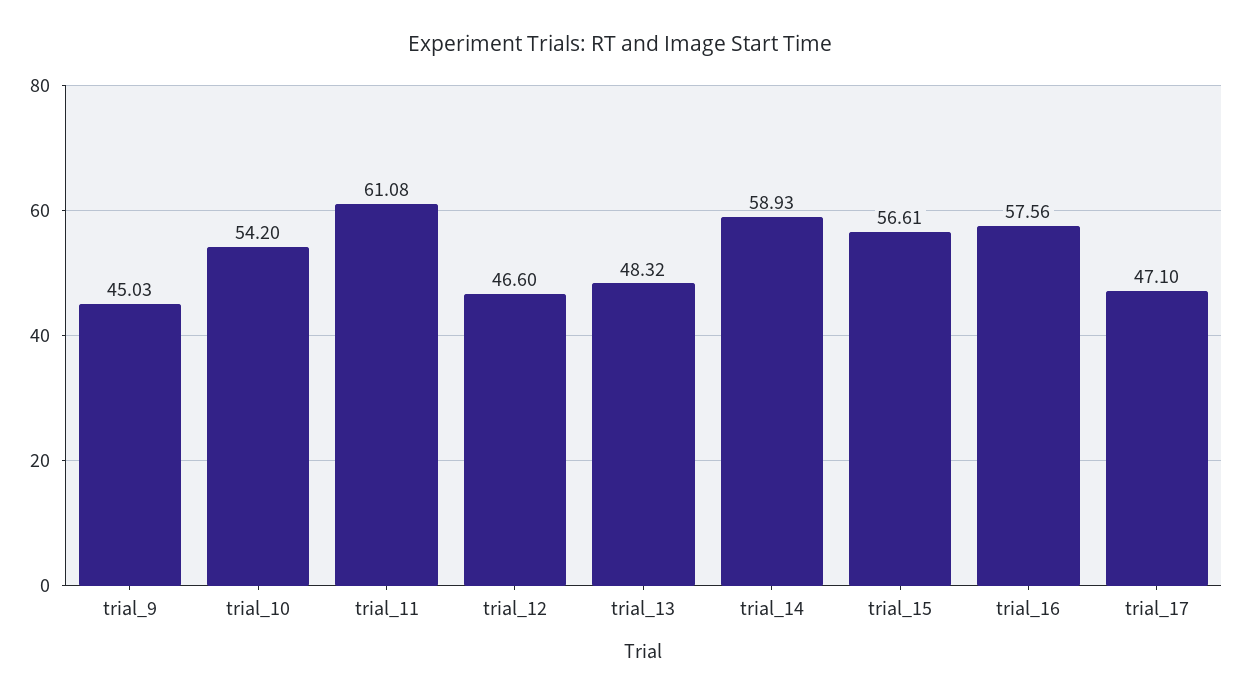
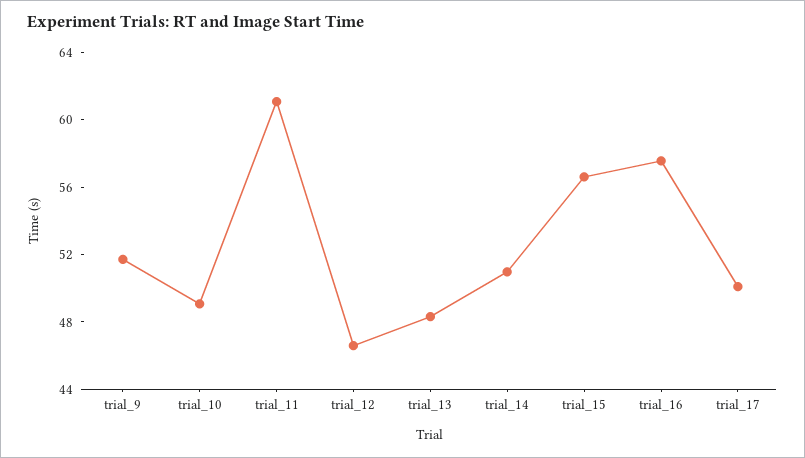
  {
-   "trial_9": 45.03,
+   "trial_9": 52,
-   "trial_10": 54.2,
+   "trial_10": 49,
    "trial_11": 61.08,
    "trial_12": 46.6,
    "trial_13": 48.32,
-   "trial_14": 58.93,
+   "trial_14": 51,
    "trial_15": 56.61,
    "trial_16": 57.56,
-   "trial_17": 47.1
+   "trial_17": 50
  }

